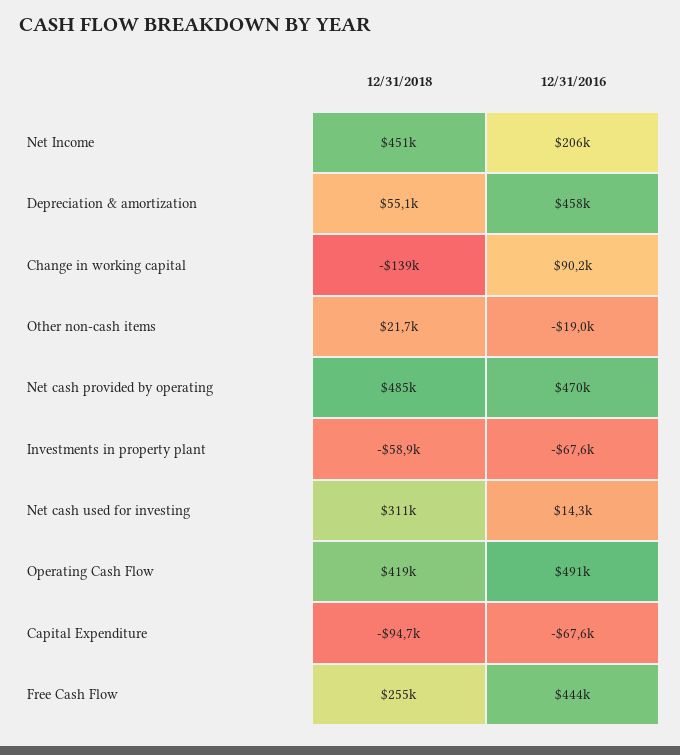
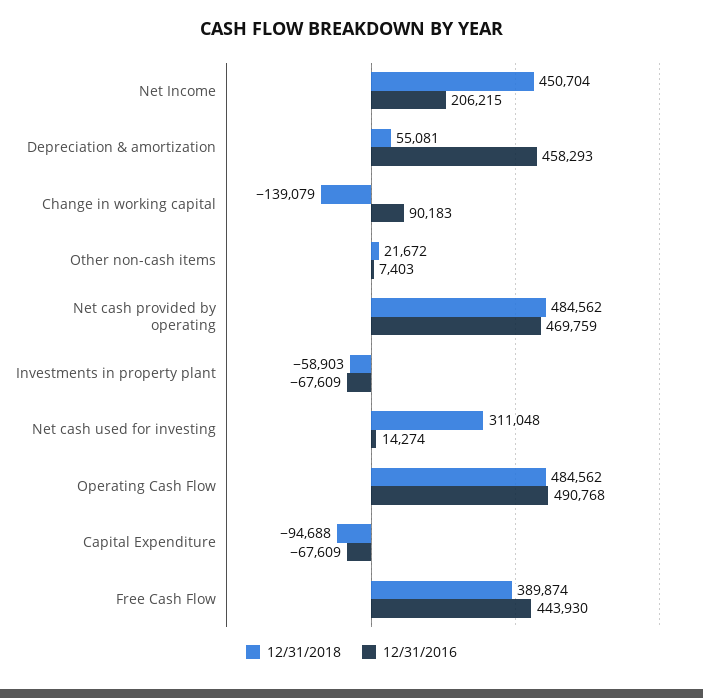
  {
    "12/31/2018": {
      "Net Income": 450704,
      "Depreciation & amortization": 55081,
      "Change in working capital": -139079,
      "Other non-cash items": 21672,
      "Net cash provided by operating": 484562,
      "Investments in property plant": -58903,
      "Net cash used for investing": 311048,
-     "Operating Cash Flow": 419000,
+     "Operating Cash Flow": 484562,
      "Capital Expenditure": -94688,
-     "Free Cash Flow": 255000
+     "Free Cash Flow": 389874
    },
    "12/31/2016": {
      "Net Income": 206215,
      "Depreciation & amortization": 458293,
      "Change in working capital": 90183,
-     "Other non-cash items": -19000,
+     "Other non-cash items": 7403,
      "Net cash provided by operating": 469759,
      "Investments in property plant": -67609,
      "Net cash used for investing": 14274,
      "Operating Cash Flow": 490768,
      "Capital Expenditure": -67609,
      "Free Cash Flow": 443930
    }
  }

